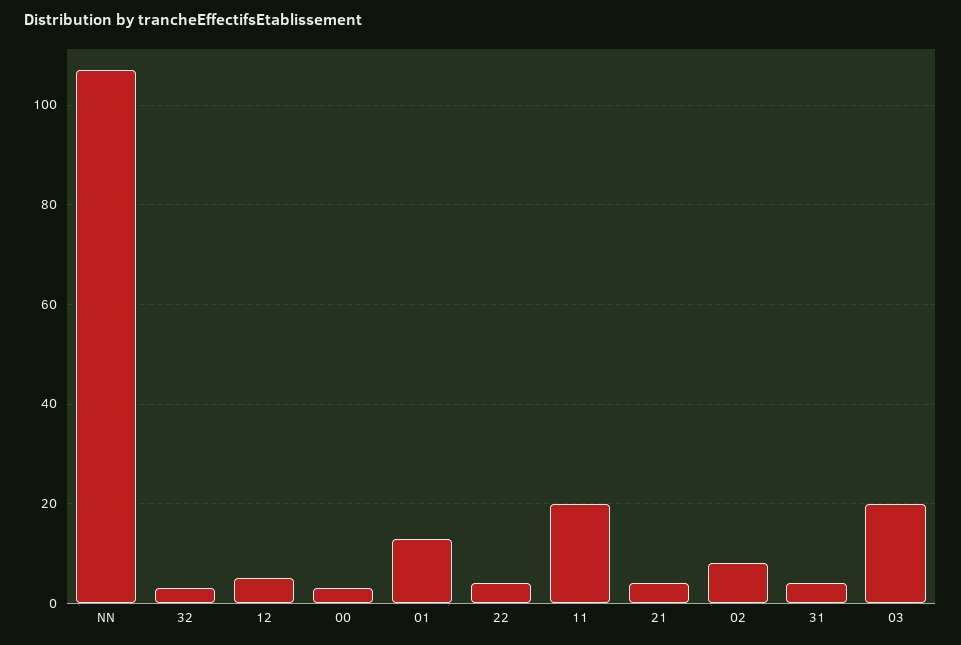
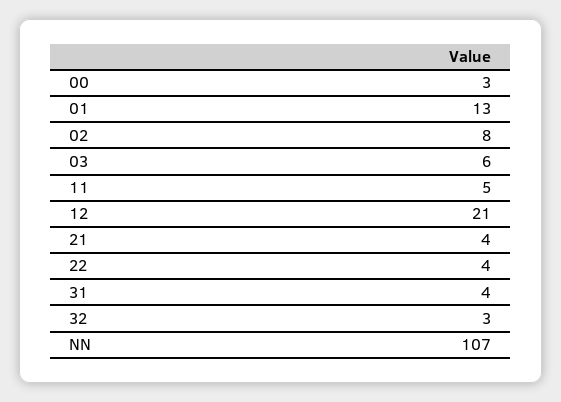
  {
    "NN": 107,
    "32": 3,
-   "12": 5,
+   "12": 21,
    "00": 3,
    "01": 13,
    "22": 4,
-   "11": 20,
+   "11": 5,
    "21": 4,
    "02": 8,
    "31": 4,
-   "03": 20
+   "03": 6
  }

